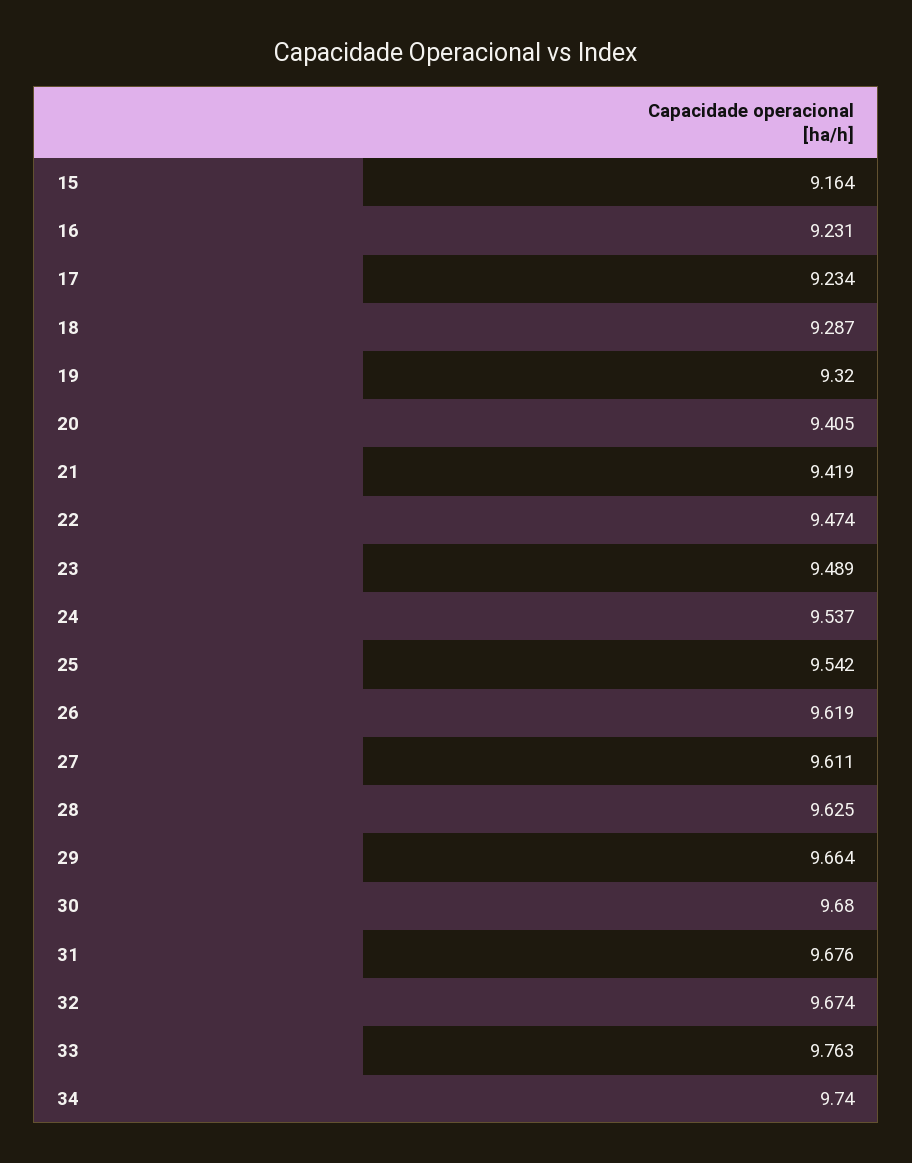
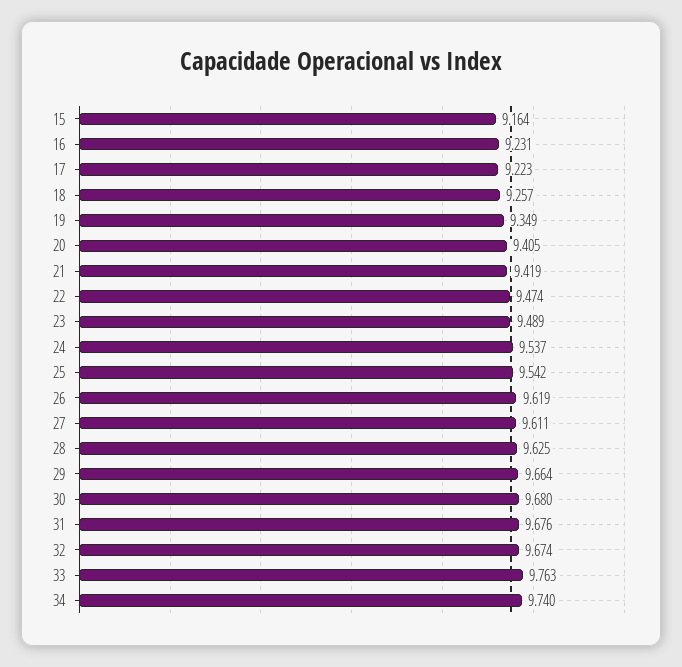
  {
    "15": 9.164,
    "16": 9.231,
-   "17": 9.234,
+   "17": 9.223,
-   "18": 9.287,
+   "18": 9.257,
-   "19": 9.32,
+   "19": 9.349,
    "20": 9.405,
    "21": 9.419,
    "22": 9.474,
    "23": 9.489,
    "24": 9.537,
    "25": 9.542,
    "26": 9.619,
    "27": 9.611,
    "28": 9.625,
    "29": 9.664,
    "30": 9.68,
    "31": 9.676,
    "32": 9.674,
    "33": 9.763,
    "34": 9.74
  }

